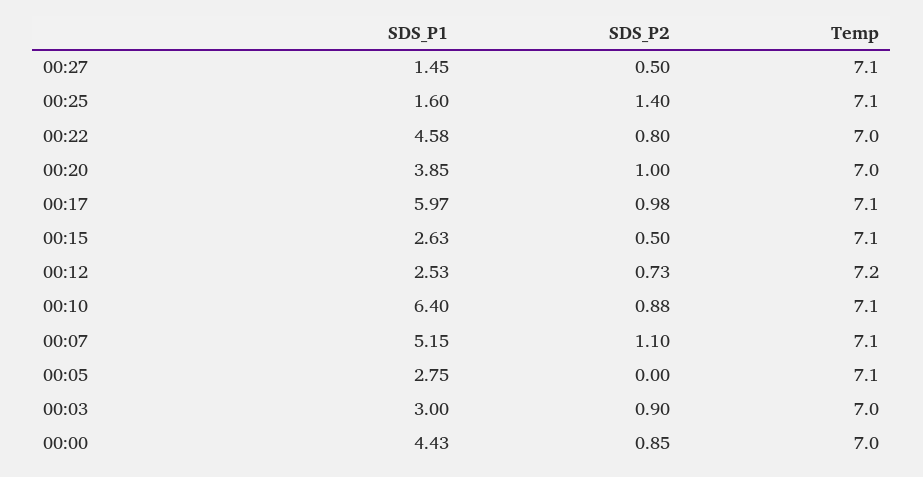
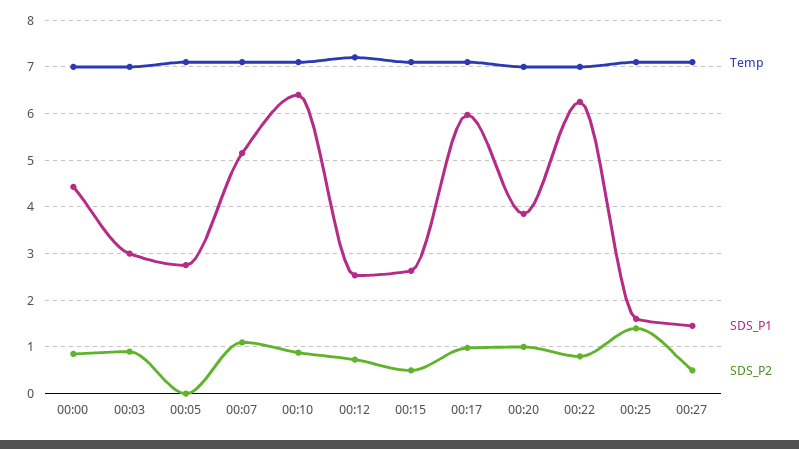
  {
    "SDS_P1": {
      "00:27": 1.45,
      "00:25": 1.6,
-     "00:22": 4.58,
+     "00:22": 6.2,
      "00:20": 3.85,
      "00:17": 5.97,
      "00:15": 2.63,
      "00:12": 2.53,
      "00:10": 6.4,
      "00:07": 5.15,
      "00:05": 2.75,
      "00:03": 3,
      "00:00": 4.43
    },
    "SDS_P2": {
      "00:27": 0.5,
      "00:25": 1.4,
      "00:22": 0.8,
      "00:20": 1,
      "00:17": 0.98,
      "00:15": 0.5,
      "00:12": 0.73,
      "00:10": 0.88,
      "00:07": 1.1,
      "00:05": 0,
      "00:03": 0.9,
      "00:00": 0.85
    },
    "Temp": {
      "00:27": 7.1,
      "00:25": 7.1,
      "00:22": 7,
      "00:20": 7,
      "00:17": 7.1,
      "00:15": 7.1,
      "00:12": 7.2,
      "00:10": 7.1,
      "00:07": 7.1,
      "00:05": 7.1,
      "00:03": 7,
      "00:00": 7
    }
  }

